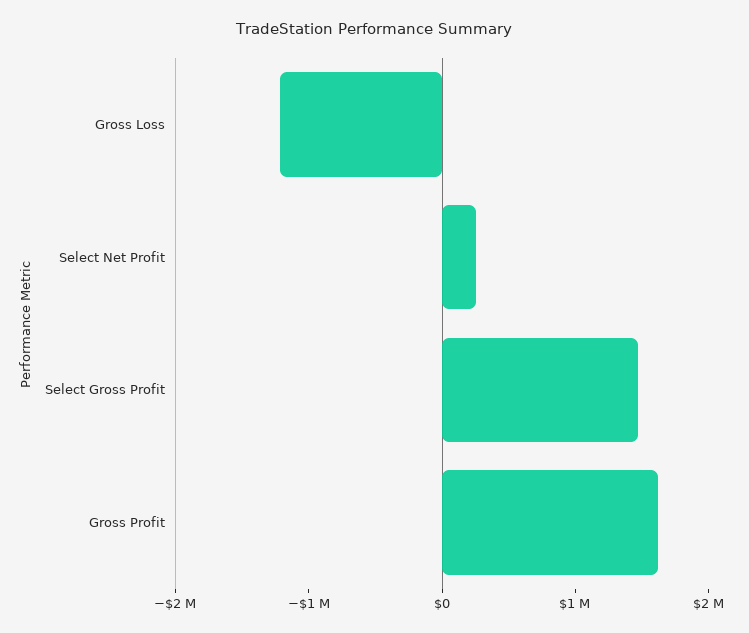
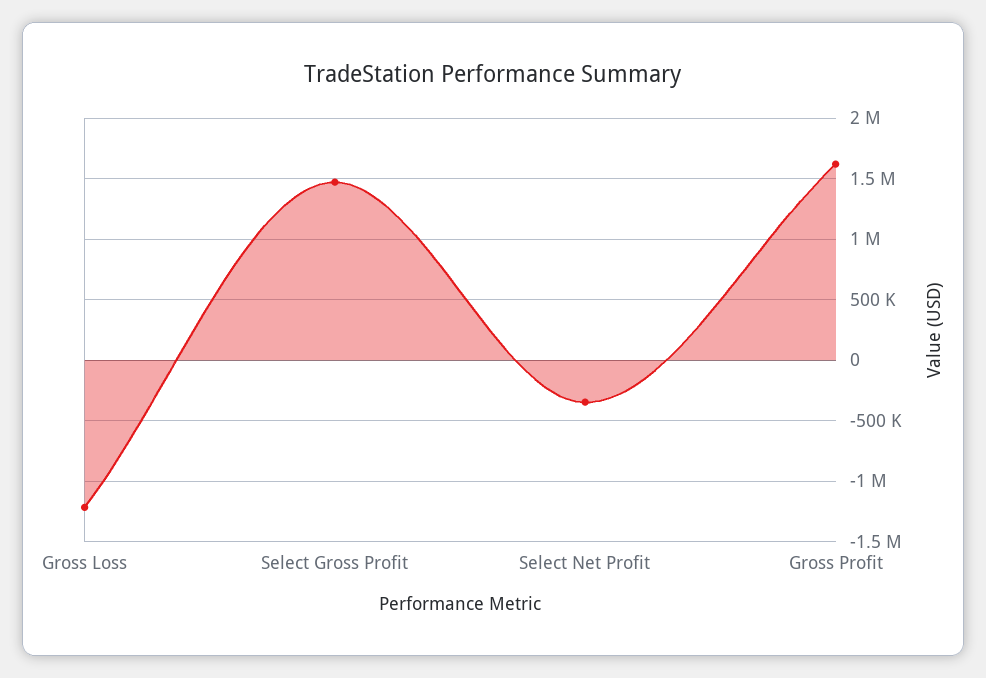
  {
    "Gross Loss": -1200000,
-   "Select Net Profit": 200000,
+   "Select Net Profit": -350000,
    "Select Gross Profit": 1450000,
    "Gross Profit": 1600000
  }

